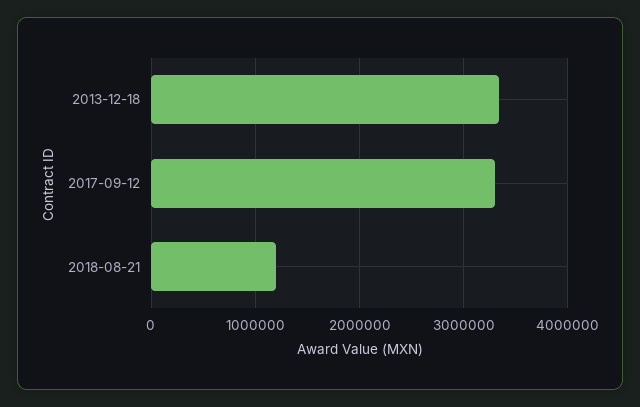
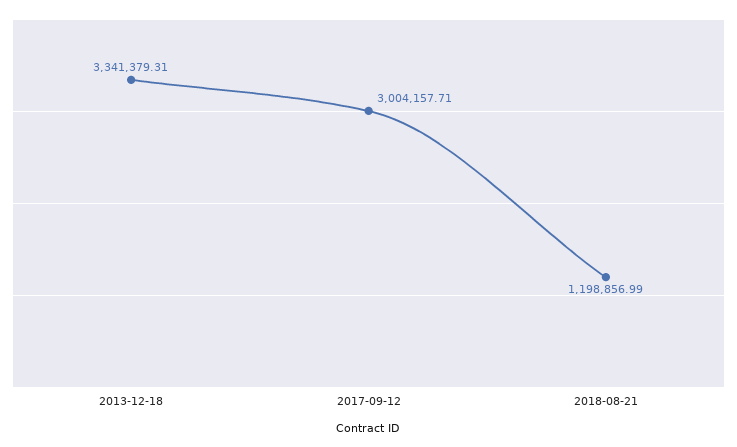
  {
    "2013-12-18": 3341379.31,
-   "2017-09-12": 3300000,
+   "2017-09-12": 3004157.71,
    "2018-08-21": 1198856.99
  }

